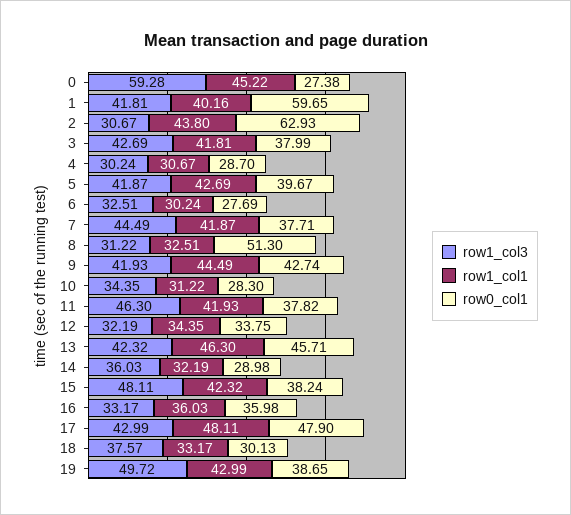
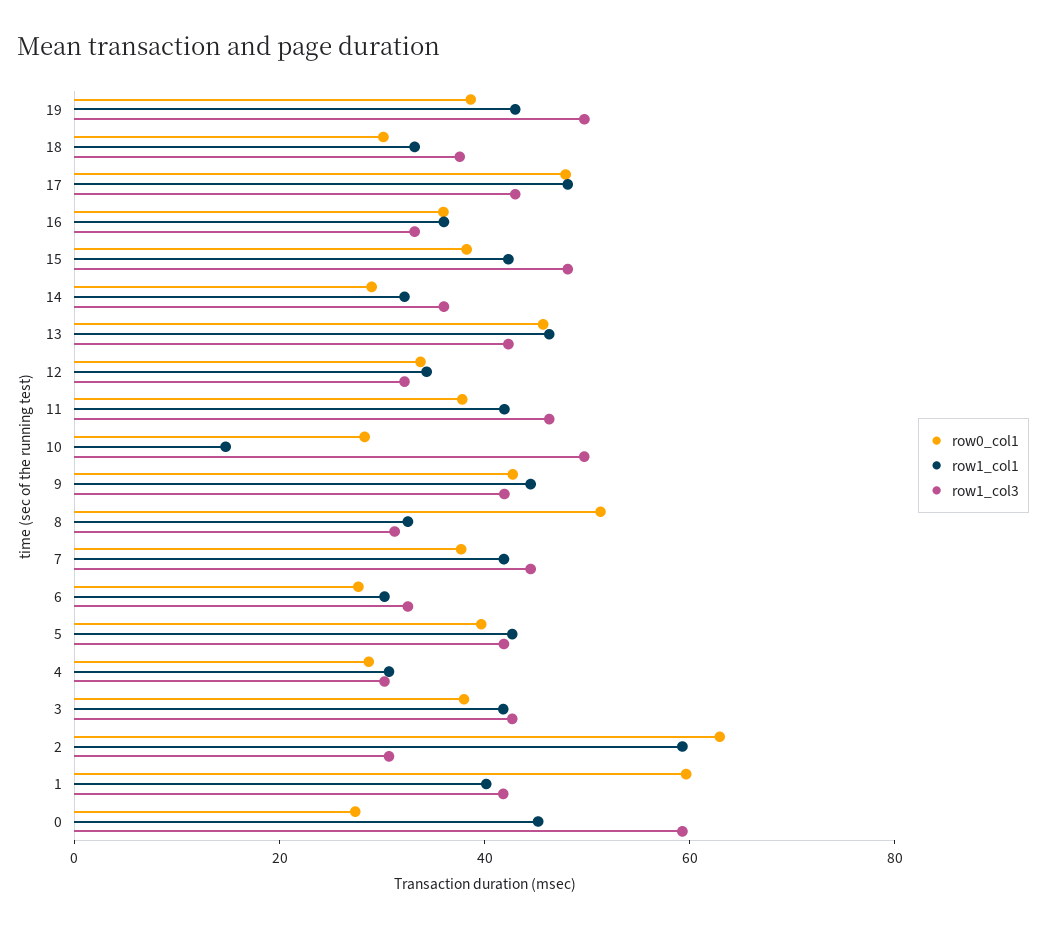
  {
    "row1_col3": {
      "0": 59.28,
      "1": 41.81,
      "2": 30.67,
      "3": 42.69,
      "4": 30.24,
      "5": 41.87,
      "6": 32.51,
      "7": 44.49,
      "8": 31.22,
      "9": 41.93,
-     "10": 34.35,
+     "10": 50,
      "11": 46.3,
      "12": 32.19,
      "13": 42.32,
      "14": 36.03,
      "15": 48.11,
      "16": 33.17,
      "17": 42.99,
      "18": 37.57,
      "19": 49.72
    },
    "row1_col1": {
      "0": 45.22,
      "1": 40.16,
-     "2": 43.8,
+     "2": 60,
      "3": 41.81,
      "4": 30.67,
      "5": 42.69,
      "6": 30.24,
      "7": 41.87,
      "8": 32.51,
      "9": 44.49,
-     "10": 31.22,
+     "10": 15,
      "11": 41.93,
      "12": 34.35,
      "13": 46.3,
      "14": 32.19,
      "15": 42.32,
      "16": 36.03,
      "17": 48.11,
      "18": 33.17,
      "19": 42.99
    },
    "row0_col1": {
      "0": 27.38,
      "1": 59.65,
      "2": 62.93,
      "3": 37.99,
      "4": 28.7,
      "5": 39.67,
      "6": 27.69,
      "7": 37.71,
      "8": 51.3,
      "9": 42.74,
      "10": 28.3,
      "11": 37.82,
      "12": 33.75,
      "13": 45.71,
      "14": 28.98,
      "15": 38.24,
      "16": 35.98,
      "17": 47.9,
      "18": 30.13,
      "19": 38.65
    }
  }

